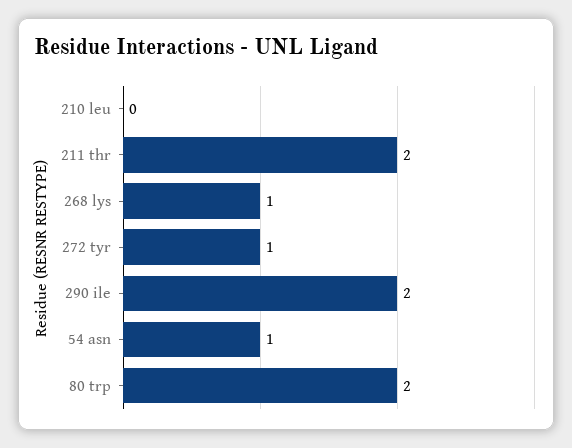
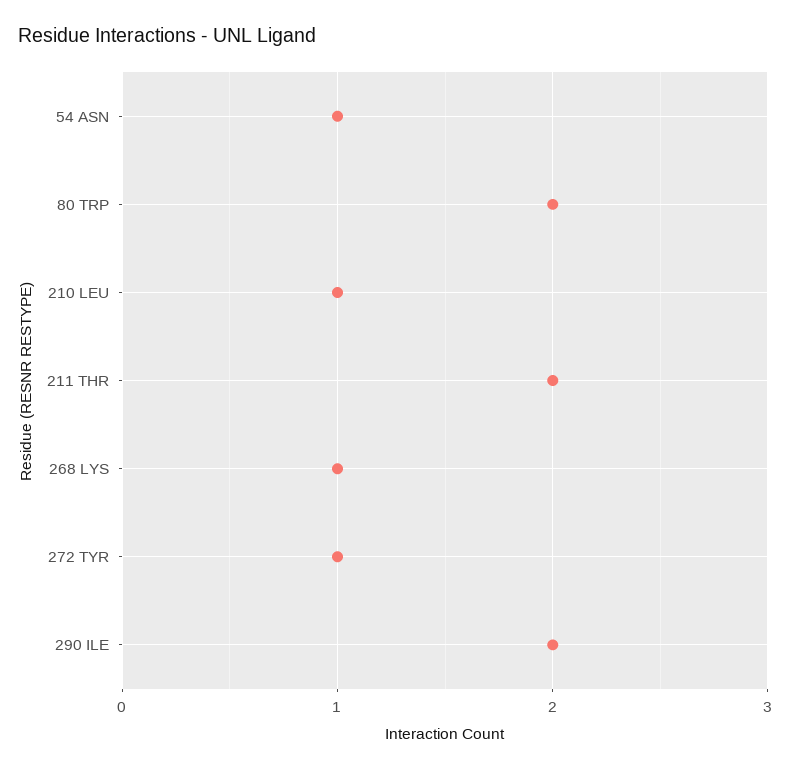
  {
-   "210 leu": 0,
+   "210 leu": 1,
    "211 thr": 2,
    "268 lys": 1,
    "272 tyr": 1,
    "290 ile": 2,
    "54 asn": 1,
    "80 trp": 2
  }

